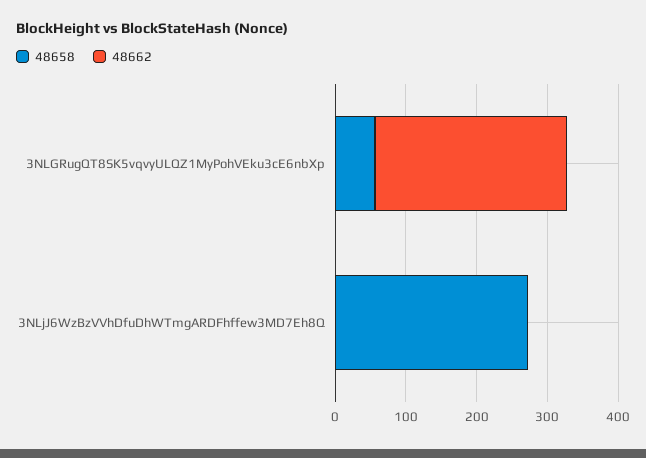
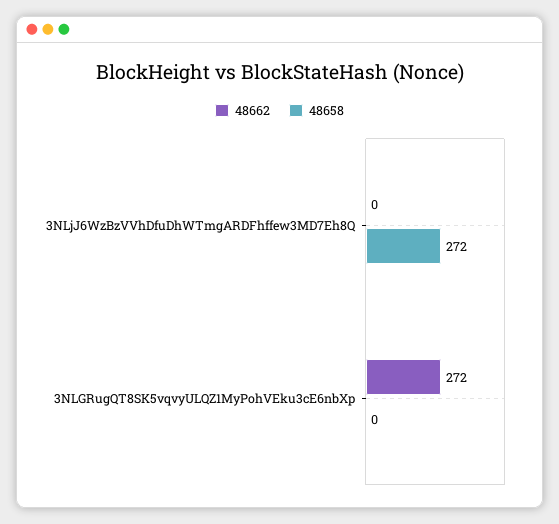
  {
    "48658": {
-     "3NLGRugQT8SK5vqvyULQZ1MyPohVEku3cE6nbXp": 60,
+     "3NLGRugQT8SK5vqvyULQZ1MyPohVEku3cE6nbXp": 0,
      "3NLjJ6WzBzVVhDfuDhWTmgARDFhffew3MD7Eh8Q": 272
    },
    "48662": {
      "3NLGRugQT8SK5vqvyULQZ1MyPohVEku3cE6nbXp": 272,
      "3NLjJ6WzBzVVhDfuDhWTmgARDFhffew3MD7Eh8Q": 0
    }
  }

